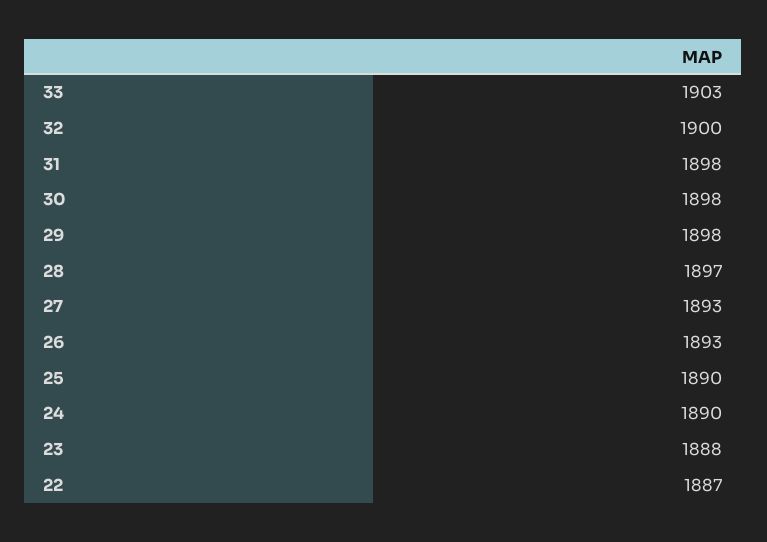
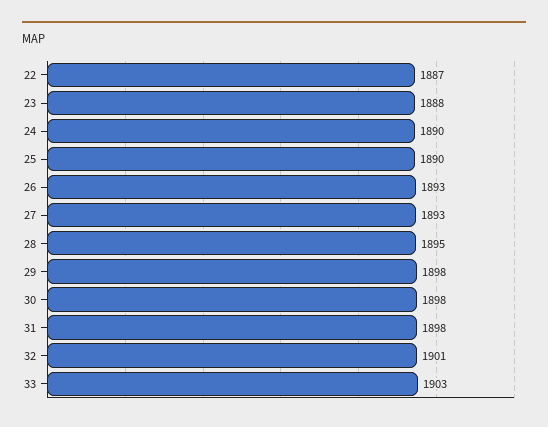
  {
    "33": 1903,
-   "32": 1900,
+   "32": 1901,
    "31": 1898,
    "30": 1898,
    "29": 1898,
-   "28": 1897,
+   "28": 1895,
    "27": 1893,
    "26": 1893,
    "25": 1890,
    "24": 1890,
    "23": 1888,
    "22": 1887
  }

